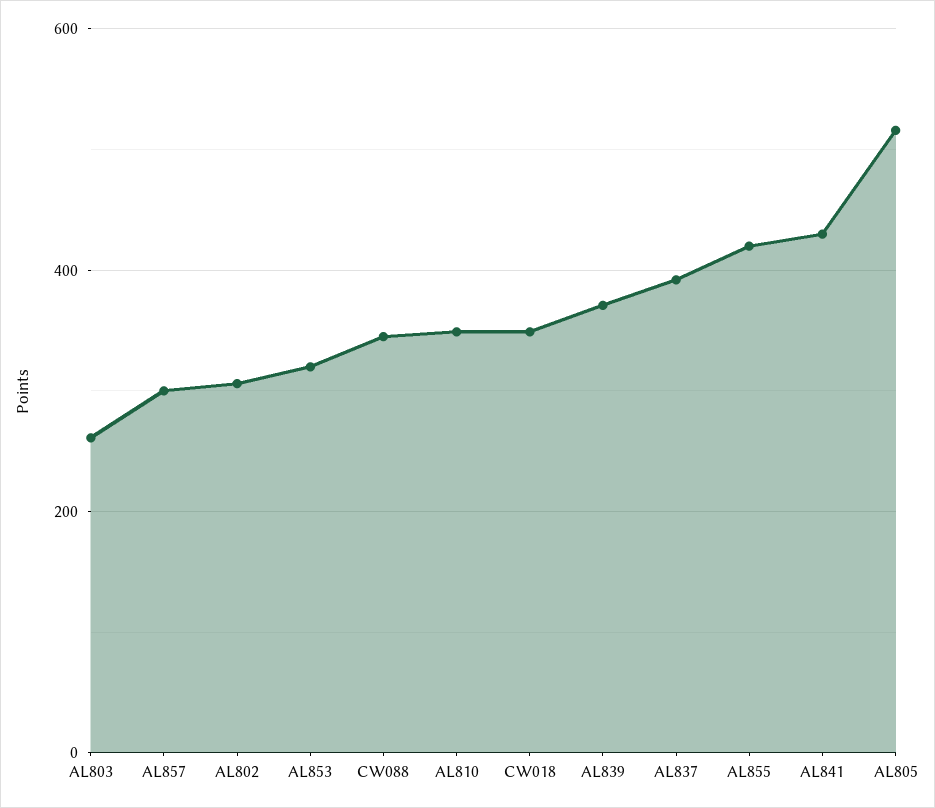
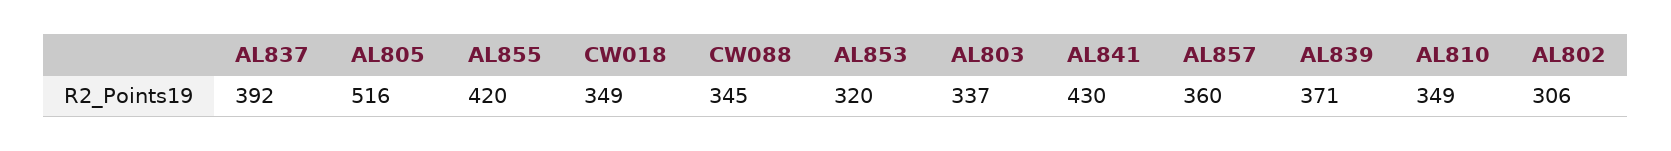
  {
-   "AL803": 260,
+   "AL803": 337,
-   "AL857": 300,
+   "AL857": 360,
    "AL802": 306,
    "AL853": 320,
    "CW088": 345,
    "AL810": 349,
    "CW018": 349,
    "AL839": 371,
    "AL837": 392,
    "AL855": 420,
    "AL841": 430,
    "AL805": 516
  }

